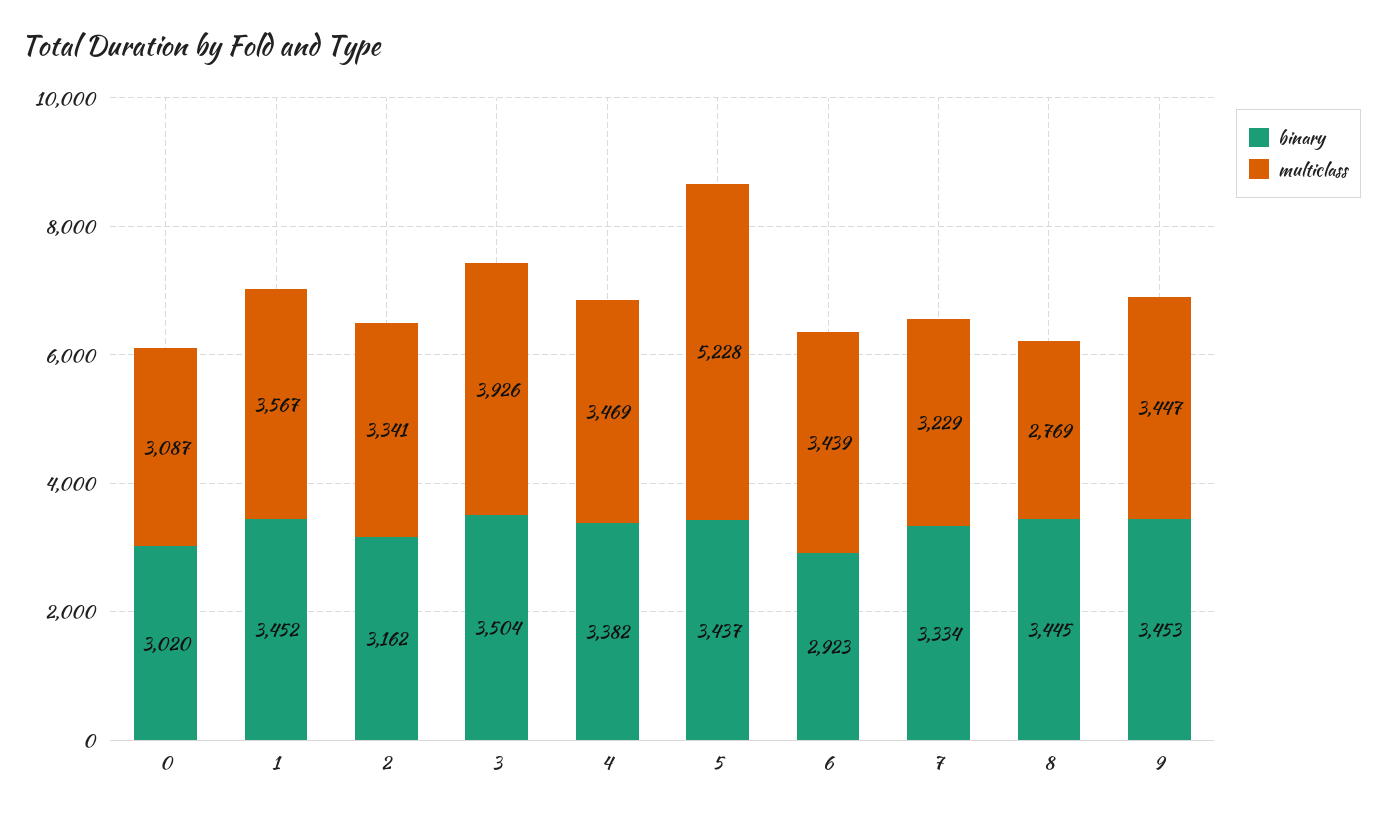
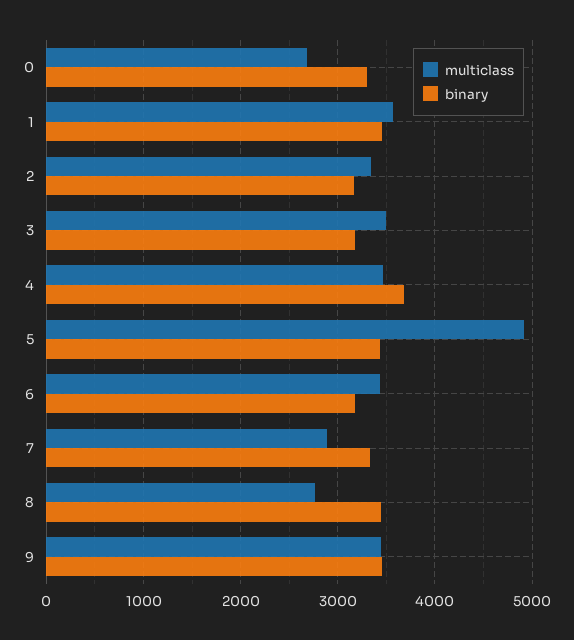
  {
    "binary": {
-     "0": 3020,
+     "0": 3300,
      "1": 3452,
      "2": 3162,
-     "3": 3504,
+     "3": 3200,
-     "4": 3382,
+     "4": 3700,
      "5": 3437,
-     "6": 2923,
+     "6": 3200,
      "7": 3334,
      "8": 3445,
      "9": 3453
    },
    "multiclass": {
-     "0": 3087,
+     "0": 2700,
      "1": 3567,
      "2": 3341,
-     "3": 3926,
+     "3": 3500,
      "4": 3469,
-     "5": 5228,
+     "5": 4900,
      "6": 3439,
-     "7": 3229,
+     "7": 2900,
      "8": 2769,
      "9": 3447
    }
  }

